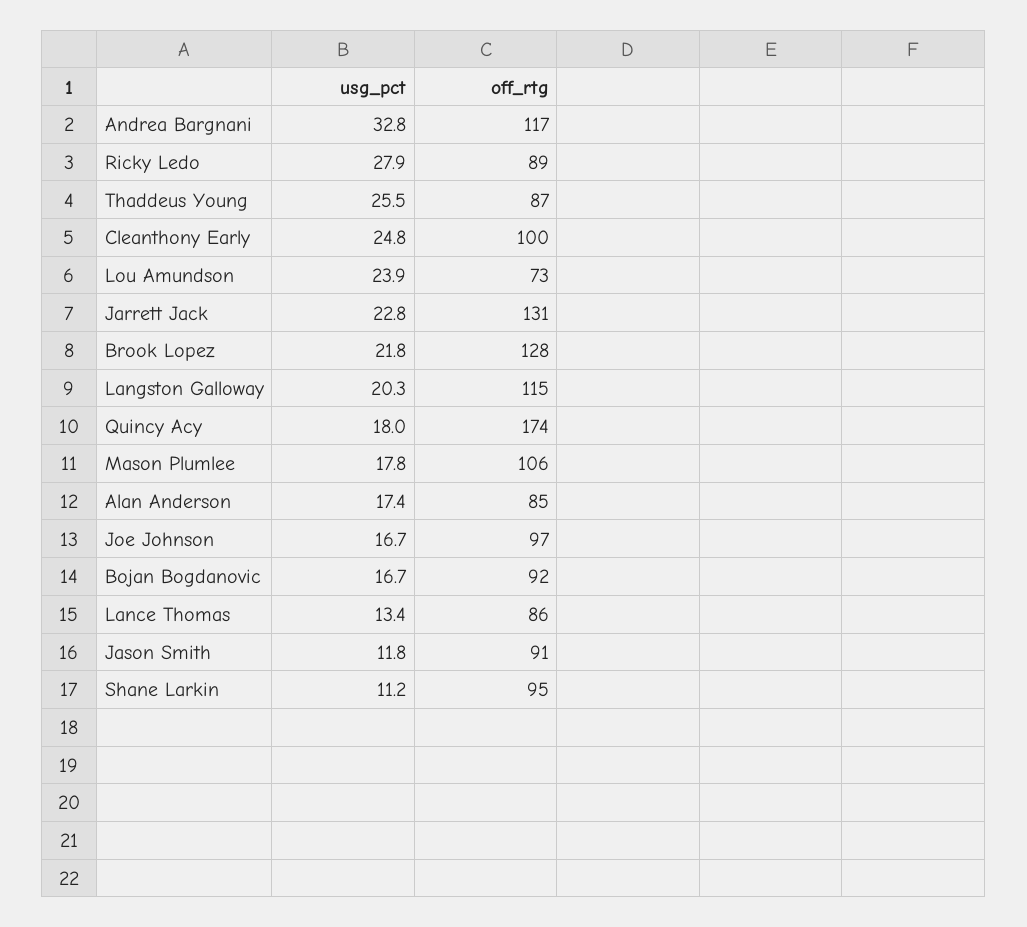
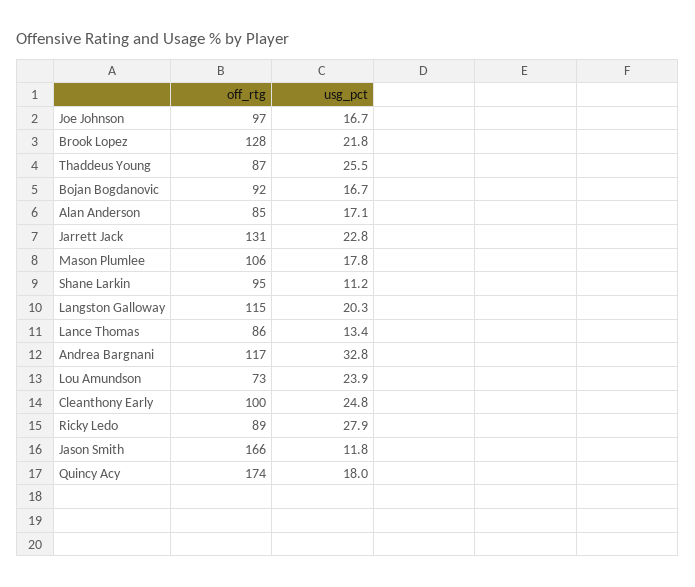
  {
    "usg_pct": {
      "Andrea Bargnani": 32.8,
      "Ricky Ledo": 27.9,
      "Thaddeus Young": 25.5,
      "Cleanthony Early": 24.8,
      "Lou Amundson": 23.9,
      "Jarrett Jack": 22.8,
      "Brook Lopez": 21.8,
      "Langston Galloway": 20.3,
      "Quincy Acy": 18,
      "Mason Plumlee": 17.8,
-     "Alan Anderson": 17.4,
+     "Alan Anderson": 17.1,
      "Joe Johnson": 16.7,
      "Bojan Bogdanovic": 16.7,
      "Lance Thomas": 13.4,
      "Jason Smith": 11.8,
      "Shane Larkin": 11.2
    },
    "off_rtg": {
      "Andrea Bargnani": 117,
      "Ricky Ledo": 89,
      "Thaddeus Young": 87,
      "Cleanthony Early": 100,
      "Lou Amundson": 73,
      "Jarrett Jack": 131,
      "Brook Lopez": 128,
      "Langston Galloway": 115,
      "Quincy Acy": 174,
      "Mason Plumlee": 106,
      "Alan Anderson": 85,
      "Joe Johnson": 97,
      "Bojan Bogdanovic": 92,
      "Lance Thomas": 86,
-     "Jason Smith": 91,
+     "Jason Smith": 166,
      "Shane Larkin": 95
    }
  }

